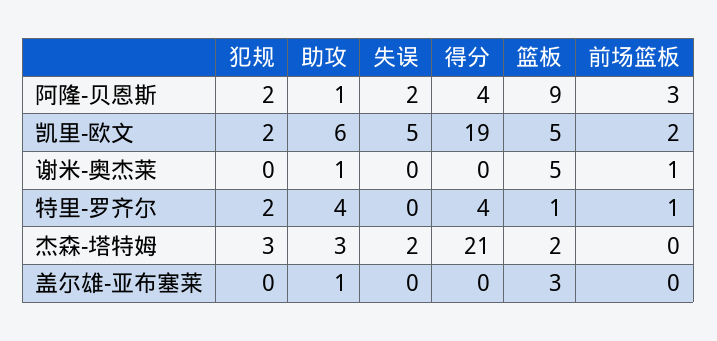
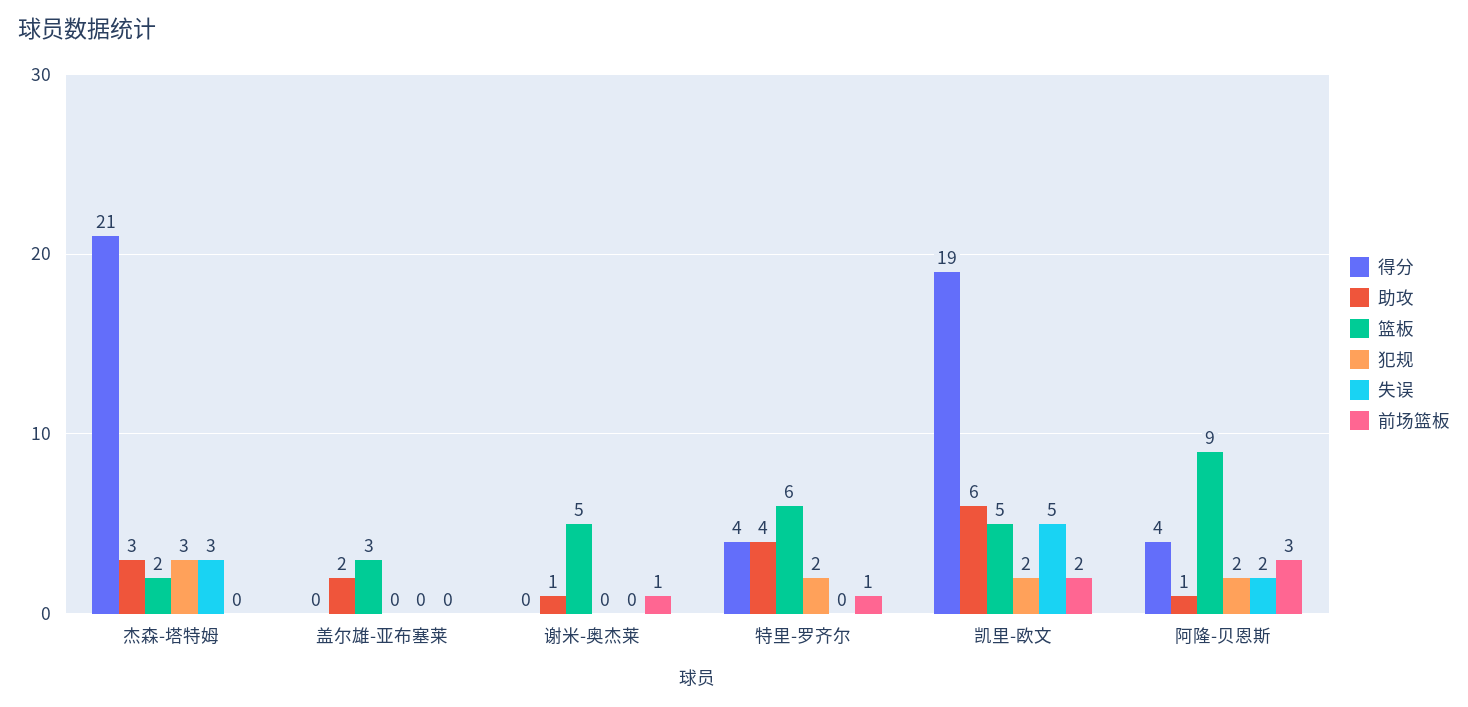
  {
    "犯规": {
      "阿隆-贝恩斯": 2,
      "凯里-欧文": 2,
      "谢米-奥杰莱": 0,
      "特里-罗齐尔": 2,
      "杰森-塔特姆": 3,
      "盖尔雄-亚布塞莱": 0
    },
    "助攻": {
      "阿隆-贝恩斯": 1,
      "凯里-欧文": 6,
      "谢米-奥杰莱": 1,
      "特里-罗齐尔": 4,
      "杰森-塔特姆": 3,
-     "盖尔雄-亚布塞莱": 1
+     "盖尔雄-亚布塞莱": 2
    },
    "失误": {
      "阿隆-贝恩斯": 2,
      "凯里-欧文": 5,
      "谢米-奥杰莱": 0,
      "特里-罗齐尔": 0,
-     "杰森-塔特姆": 2,
+     "杰森-塔特姆": 3,
      "盖尔雄-亚布塞莱": 0
    },
    "得分": {
      "阿隆-贝恩斯": 4,
      "凯里-欧文": 19,
      "谢米-奥杰莱": 0,
      "特里-罗齐尔": 4,
      "杰森-塔特姆": 21,
      "盖尔雄-亚布塞莱": 0
    },
    "篮板": {
      "阿隆-贝恩斯": 9,
      "凯里-欧文": 5,
      "谢米-奥杰莱": 5,
-     "特里-罗齐尔": 1,
+     "特里-罗齐尔": 6,
      "杰森-塔特姆": 2,
      "盖尔雄-亚布塞莱": 3
    },
    "前场篮板": {
      "阿隆-贝恩斯": 3,
      "凯里-欧文": 2,
      "谢米-奥杰莱": 1,
      "特里-罗齐尔": 1,
      "杰森-塔特姆": 0,
      "盖尔雄-亚布塞莱": 0
    }
  }

